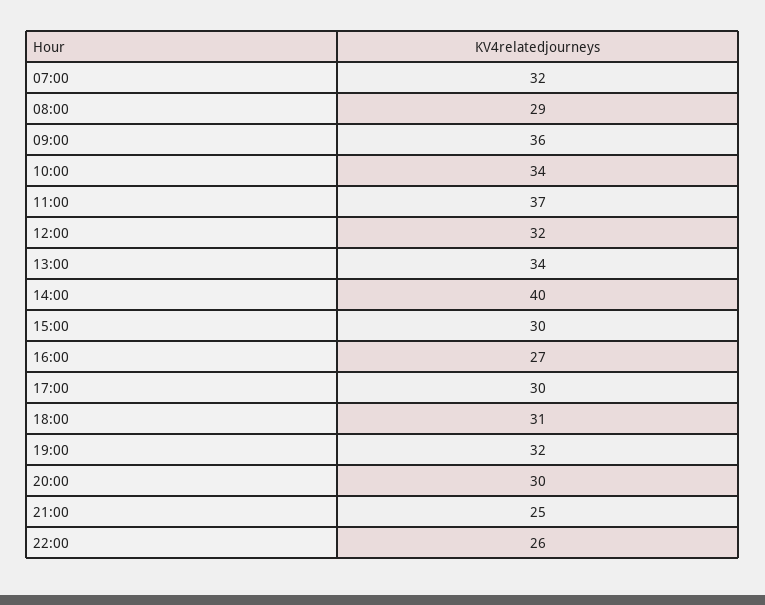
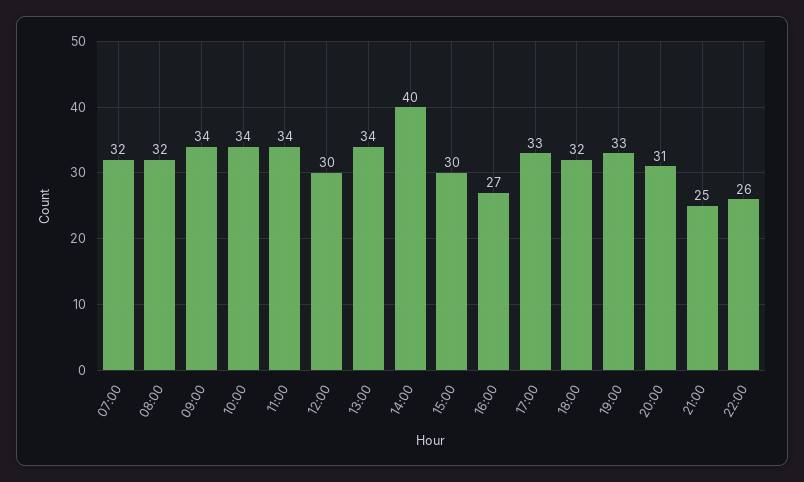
  {
    "07:00": 32,
-   "08:00": 29,
+   "08:00": 32,
-   "09:00": 36,
+   "09:00": 34,
    "10:00": 34,
-   "11:00": 37,
+   "11:00": 34,
-   "12:00": 32,
+   "12:00": 30,
    "13:00": 34,
    "14:00": 40,
    "15:00": 30,
    "16:00": 27,
-   "17:00": 30,
+   "17:00": 33,
-   "18:00": 31,
+   "18:00": 32,
-   "19:00": 32,
+   "19:00": 33,
-   "20:00": 30,
+   "20:00": 31,
    "21:00": 25,
    "22:00": 26
  }

